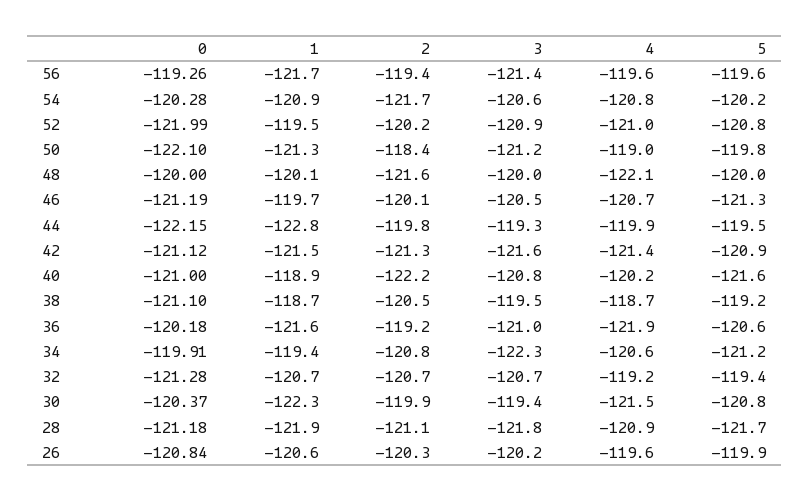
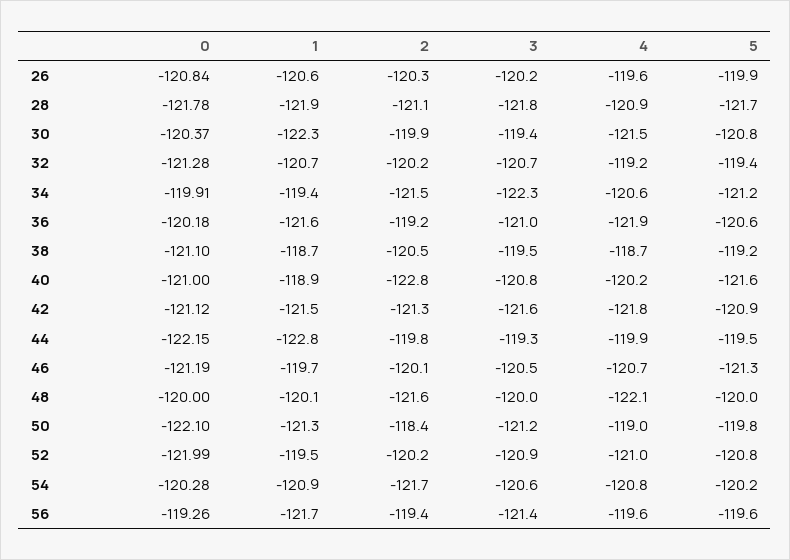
  {
    "0": {
      "56": -119.26,
      "54": -120.28,
      "52": -121.99,
      "50": -122.1,
      "48": -120,
      "46": -121.19,
      "44": -122.15,
      "42": -121.12,
      "40": -121,
      "38": -121.1,
      "36": -120.18,
      "34": -119.91,
      "32": -121.28,
      "30": -120.37,
-     "28": -121.18,
+     "28": -121.78,
      "26": -120.84
    },
    "1": {
      "56": -121.7,
      "54": -120.9,
      "52": -119.5,
      "50": -121.3,
      "48": -120.1,
      "46": -119.7,
      "44": -122.8,
      "42": -121.5,
      "40": -118.9,
      "38": -118.7,
      "36": -121.6,
      "34": -119.4,
      "32": -120.7,
      "30": -122.3,
      "28": -121.9,
      "26": -120.6
    },
    "2": {
      "56": -119.4,
      "54": -121.7,
      "52": -120.2,
      "50": -118.4,
      "48": -121.6,
      "46": -120.1,
      "44": -119.8,
      "42": -121.3,
-     "40": -122.2,
+     "40": -122.8,
      "38": -120.5,
      "36": -119.2,
-     "34": -120.8,
+     "34": -121.5,
-     "32": -120.7,
+     "32": -120.2,
      "30": -119.9,
      "28": -121.1,
      "26": -120.3
    },
    "3": {
      "56": -121.4,
      "54": -120.6,
      "52": -120.9,
      "50": -121.2,
      "48": -120,
      "46": -120.5,
      "44": -119.3,
      "42": -121.6,
      "40": -120.8,
      "38": -119.5,
      "36": -121,
      "34": -122.3,
      "32": -120.7,
      "30": -119.4,
      "28": -121.8,
      "26": -120.2
    },
    "4": {
      "56": -119.6,
      "54": -120.8,
      "52": -121,
      "50": -119,
      "48": -122.1,
      "46": -120.7,
      "44": -119.9,
-     "42": -121.4,
+     "42": -121.8,
      "40": -120.2,
      "38": -118.7,
      "36": -121.9,
      "34": -120.6,
      "32": -119.2,
      "30": -121.5,
      "28": -120.9,
      "26": -119.6
    },
    "5": {
      "56": -119.6,
      "54": -120.2,
      "52": -120.8,
      "50": -119.8,
      "48": -120,
      "46": -121.3,
      "44": -119.5,
      "42": -120.9,
      "40": -121.6,
      "38": -119.2,
      "36": -120.6,
      "34": -121.2,
      "32": -119.4,
      "30": -120.8,
      "28": -121.7,
      "26": -119.9
    }
  }

